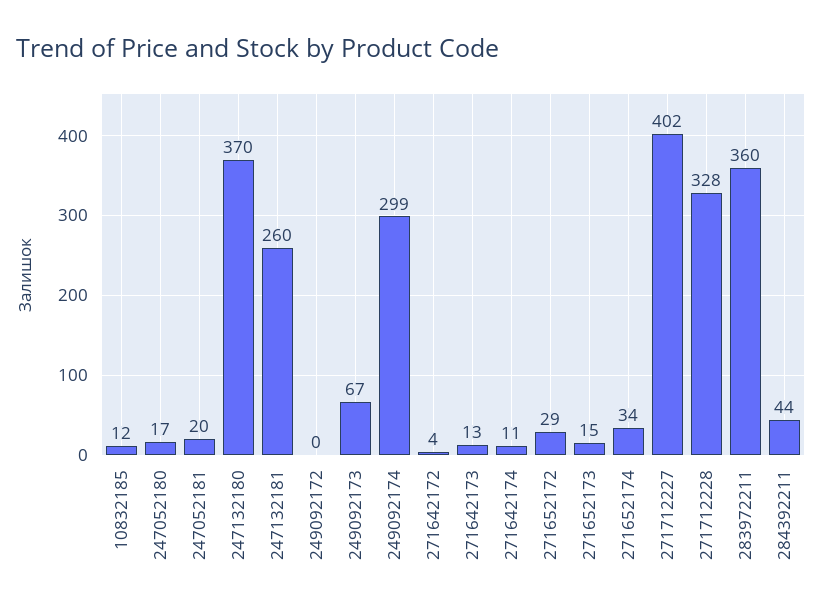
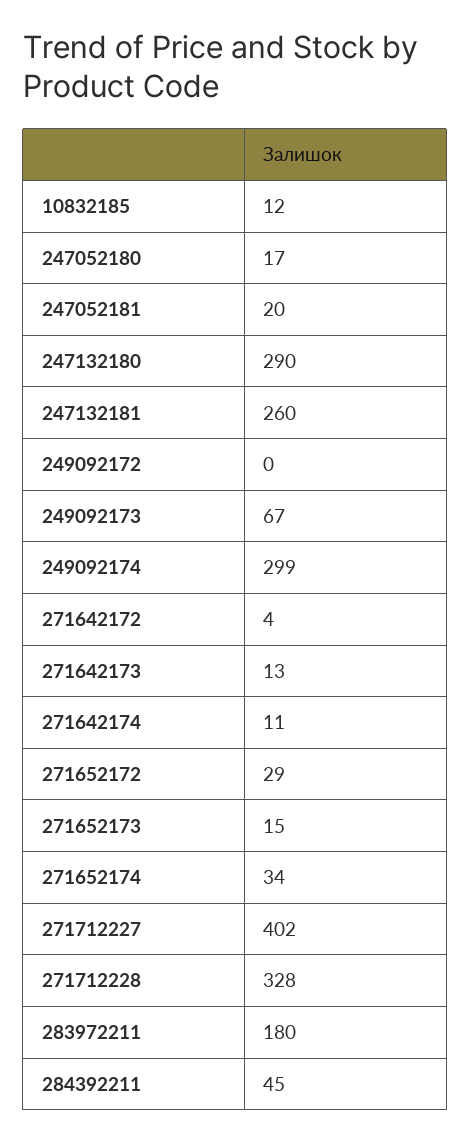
  {
    "10832185": 12,
    "247052180": 17,
    "247052181": 20,
-   "247132180": 370,
+   "247132180": 290,
    "247132181": 260,
    "249092172": 0,
    "249092173": 67,
    "249092174": 299,
    "271642172": 4,
    "271642173": 13,
    "271642174": 11,
    "271652172": 29,
    "271652173": 15,
    "271652174": 34,
    "271712227": 402,
    "271712228": 328,
-   "283972211": 360,
+   "283972211": 180,
-   "284392211": 44
+   "284392211": 45
  }

